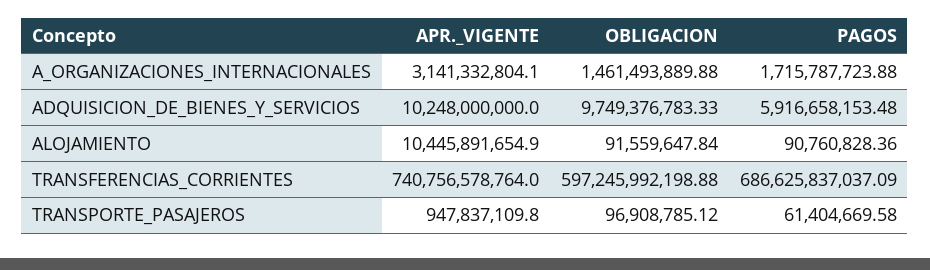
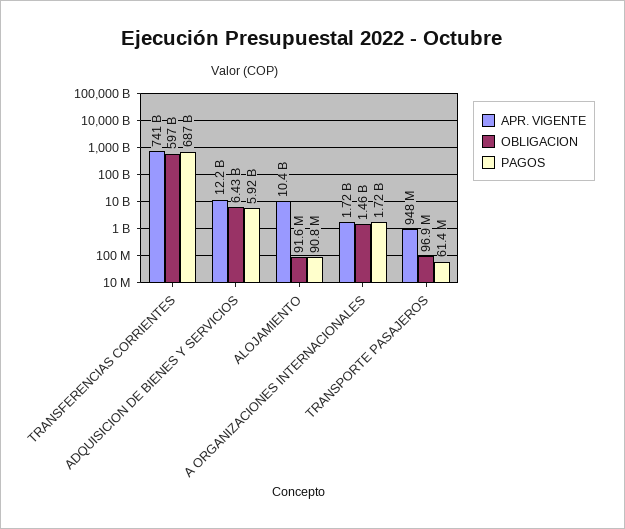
  {
    "APR._VIGENTE": {
-     "A_ORGANIZACIONES_INTERNACIONALES": 3141332804.1,
+     "A_ORGANIZACIONES_INTERNACIONALES": 1720000000,
-     "ADQUISICION_DE_BIENES_Y_SERVICIOS": 10248000000,
+     "ADQUISICION_DE_BIENES_Y_SERVICIOS": 12200000000,
      "ALOJAMIENTO": 10445891654.9,
      "TRANSFERENCIAS_CORRIENTES": 740756578764,
      "TRANSPORTE_PASAJEROS": 947837109.8
    },
    "OBLIGACION": {
      "A_ORGANIZACIONES_INTERNACIONALES": 1461493889.88,
-     "ADQUISICION_DE_BIENES_Y_SERVICIOS": 9749376783.33,
+     "ADQUISICION_DE_BIENES_Y_SERVICIOS": 6430000000,
      "ALOJAMIENTO": 91559647.84,
      "TRANSFERENCIAS_CORRIENTES": 597245992198.88,
      "TRANSPORTE_PASAJEROS": 96908785.12
    },
    "PAGOS": {
      "A_ORGANIZACIONES_INTERNACIONALES": 1715787723.88,
      "ADQUISICION_DE_BIENES_Y_SERVICIOS": 5916658153.48,
      "ALOJAMIENTO": 90760828.36,
      "TRANSFERENCIAS_CORRIENTES": 686625837037.09,
      "TRANSPORTE_PASAJEROS": 61404669.58
    }
  }

